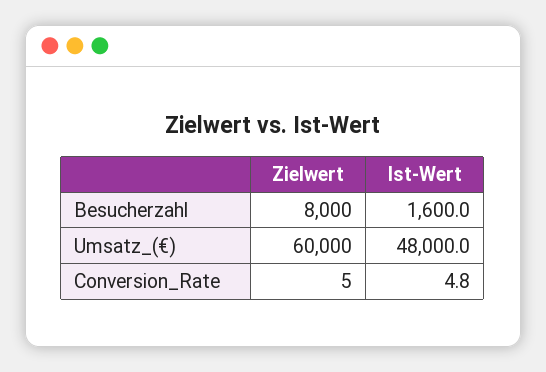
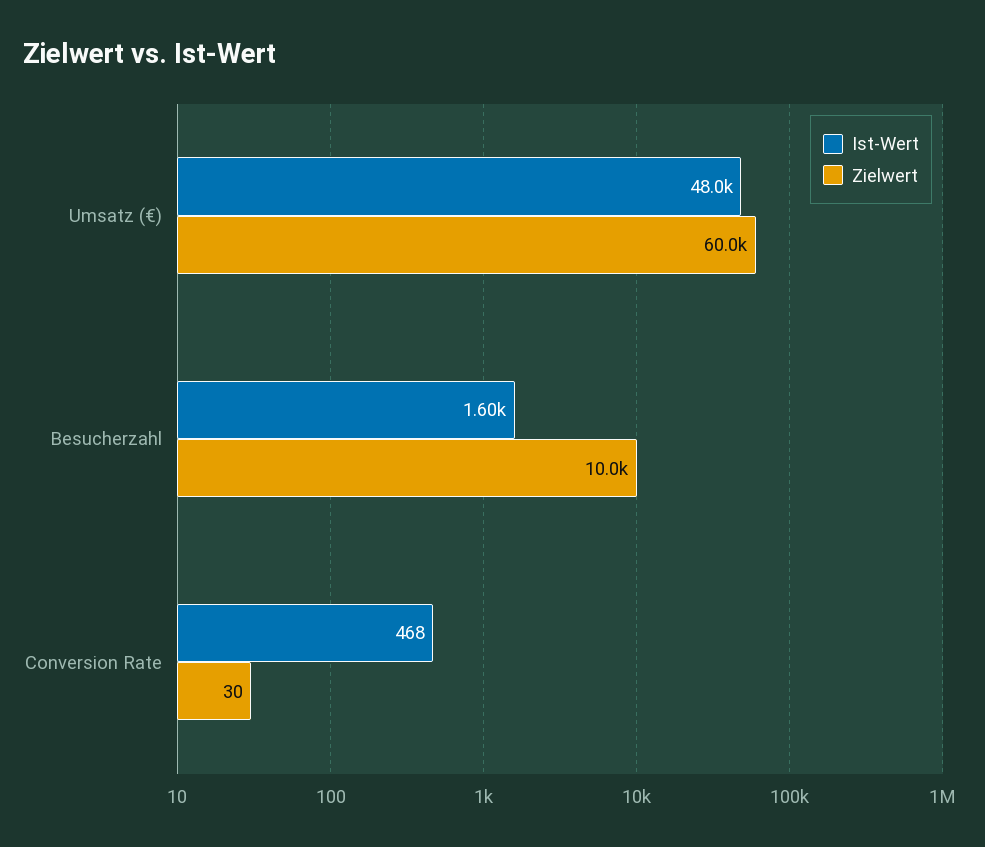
  {
    "Zielwert": {
-     "Besucherzahl": 8000,
+     "Besucherzahl": 10000,
      "Umsatz_(€)": 60000,
-     "Conversion_Rate": 5
+     "Conversion_Rate": 30
    },
    "Ist-Wert": {
      "Besucherzahl": 1600,
      "Umsatz_(€)": 48000,
-     "Conversion_Rate": 4.8
+     "Conversion_Rate": 468
    }
  }

